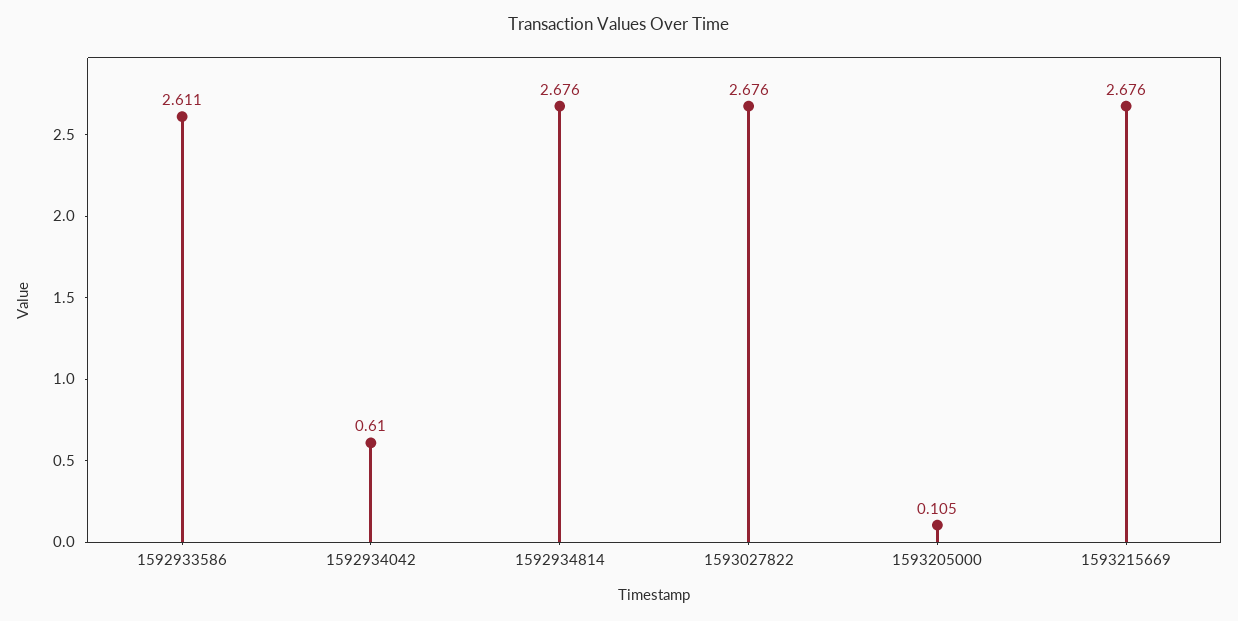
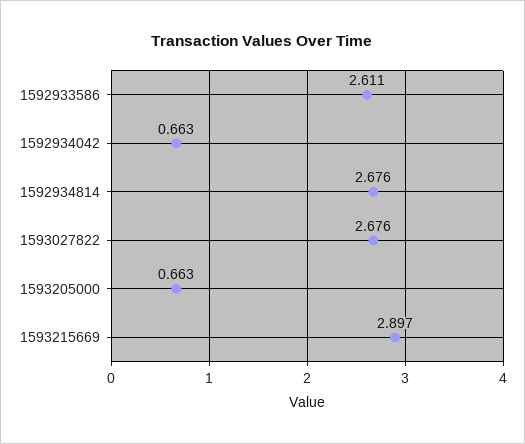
  {
    "1592933586": 2.611,
-   "1592934042": 0.61,
+   "1592934042": 0.663,
    "1592934814": 2.676,
    "1593027822": 2.676,
-   "1593205000": 0.105,
+   "1593205000": 0.663,
-   "1593215669": 2.676
+   "1593215669": 2.897
  }

